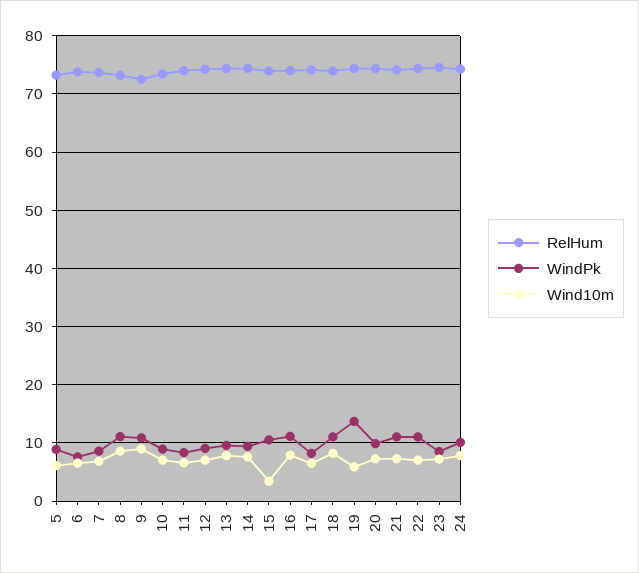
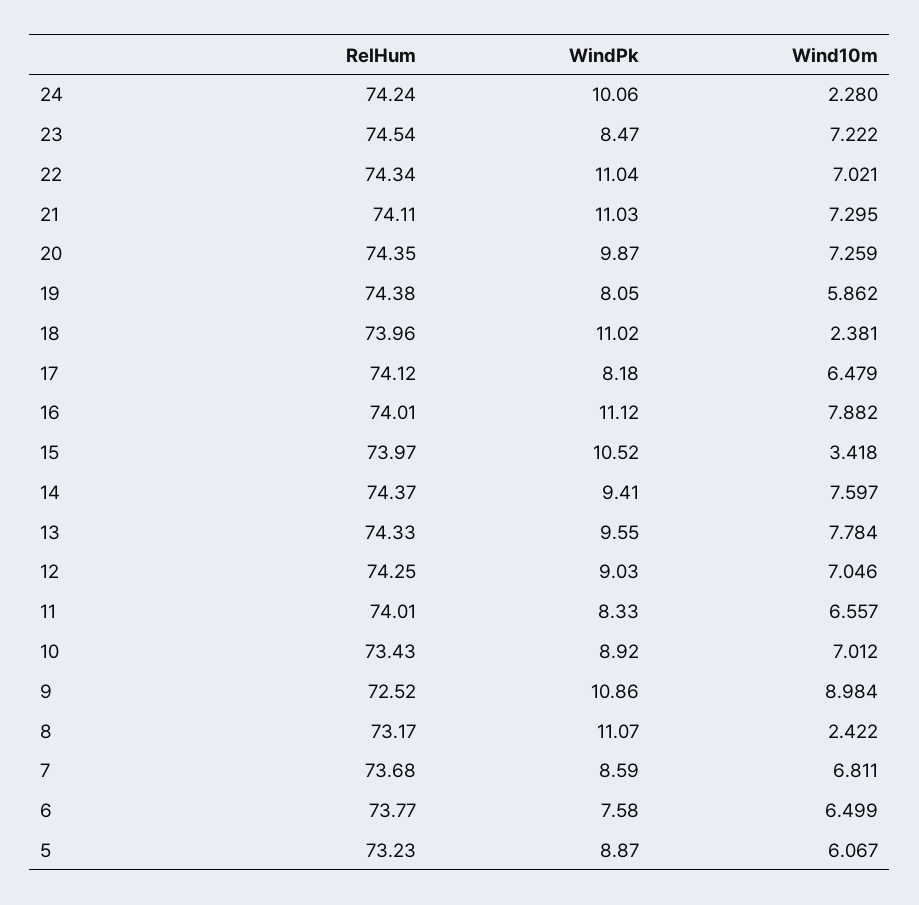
  {
    "RelHum": {
      "5": 73.23,
      "6": 73.77,
      "7": 73.68,
      "8": 73.17,
      "9": 72.52,
      "10": 73.43,
      "11": 74.01,
      "12": 74.25,
      "13": 74.33,
      "14": 74.37,
      "15": 73.97,
      "16": 74.01,
      "17": 74.12,
      "18": 73.96,
      "19": 74.38,
      "20": 74.35,
      "21": 74.11,
      "22": 74.34,
      "23": 74.54,
      "24": 74.24
    },
    "WindPk": {
      "5": 8.87,
      "6": 7.58,
      "7": 8.59,
      "8": 11.07,
      "9": 10.86,
      "10": 8.92,
      "11": 8.33,
      "12": 9.03,
      "13": 9.55,
      "14": 9.41,
      "15": 10.52,
      "16": 11.12,
      "17": 8.18,
      "18": 11.02,
-     "19": 14,
+     "19": 8.05,
      "20": 9.87,
      "21": 11.03,
      "22": 11.04,
      "23": 8.47,
      "24": 10.06
    },
    "Wind10m": {
      "5": 6.067,
      "6": 6.499,
      "7": 6.811,
-     "8": 8,
+     "8": 2.422,
      "9": 8.984,
      "10": 7.012,
      "11": 6.557,
      "12": 7.046,
      "13": 7.784,
      "14": 7.597,
      "15": 3.418,
      "16": 7.882,
      "17": 6.479,
-     "18": 8,
+     "18": 2.381,
      "19": 5.862,
      "20": 7.259,
      "21": 7.295,
      "22": 7.021,
      "23": 7.222,
-     "24": 8
+     "24": 2.28
    }
  }

